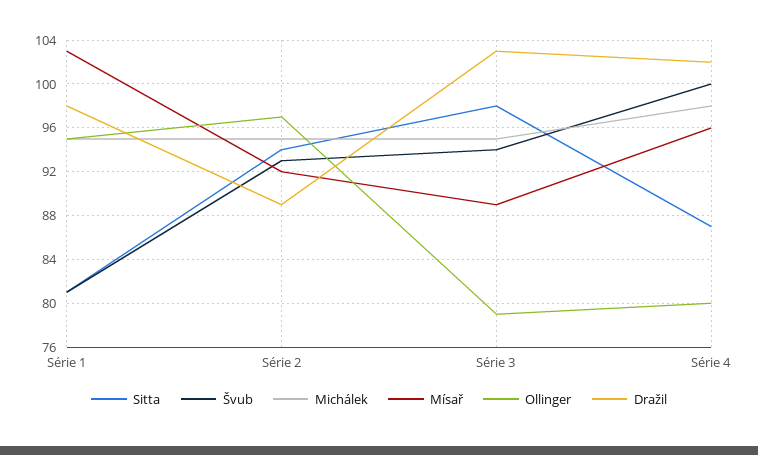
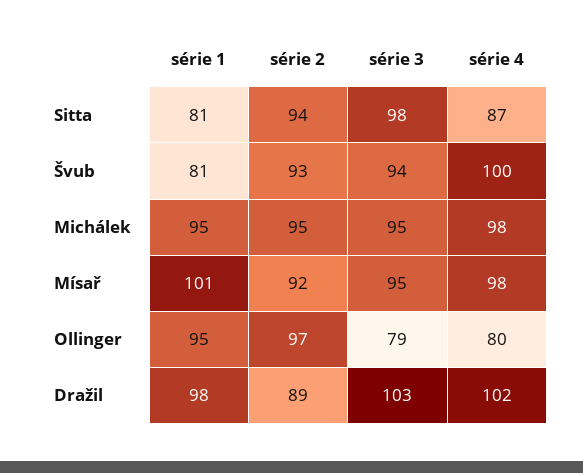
  {
    "Sitta": {
      "Série 1": 81,
      "Série 2": 94,
      "Série 3": 98,
      "Série 4": 87
    },
    "Švub": {
      "Série 1": 81,
      "Série 2": 93,
      "Série 3": 94,
      "Série 4": 100
    },
    "Michálek": {
      "Série 1": 95,
      "Série 2": 95,
      "Série 3": 95,
      "Série 4": 98
    },
    "Mísař": {
-     "Série 1": 103,
+     "Série 1": 101,
      "Série 2": 92,
-     "Série 3": 89,
+     "Série 3": 95,
-     "Série 4": 96
+     "Série 4": 98
    },
    "Ollinger": {
      "Série 1": 95,
      "Série 2": 97,
      "Série 3": 79,
      "Série 4": 80
    },
    "Dražil": {
      "Série 1": 98,
      "Série 2": 89,
      "Série 3": 103,
      "Série 4": 102
    }
  }

